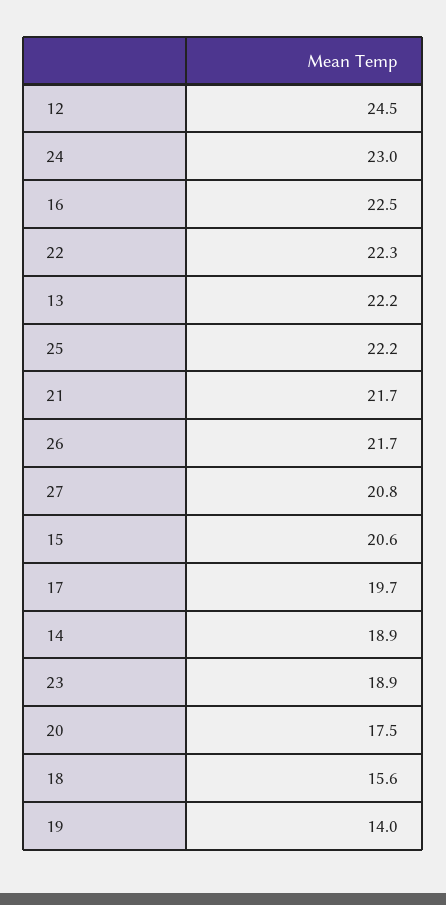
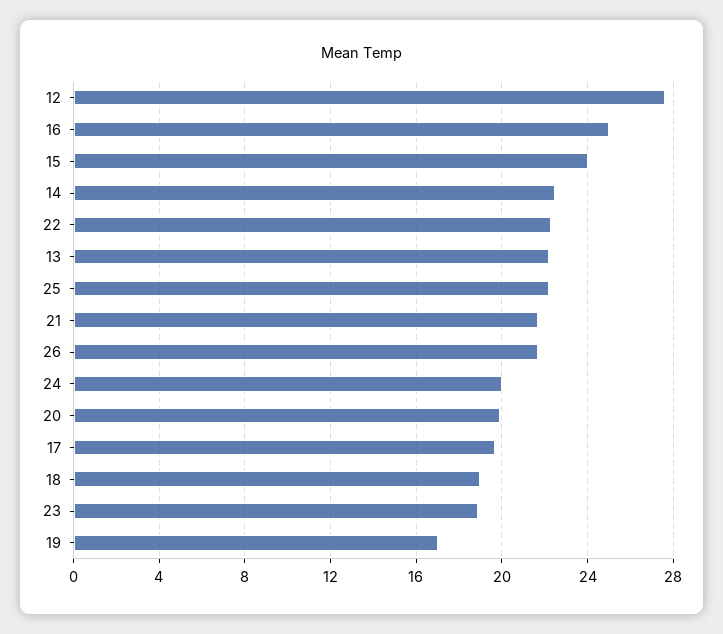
  {
-   "12": 24.5,
+   "12": 27.5,
-   "24": 23,
+   "24": 20,
-   "16": 22.5,
+   "16": 25,
    "22": 22.3,
    "13": 22.2,
    "25": 22.2,
    "21": 21.7,
    "26": 21.7,
-   "27": 20.8,
-   "15": 20.6,
+   "15": 24,
    "17": 19.7,
-   "14": 18.9,
+   "14": 22.5,
    "23": 18.9,
-   "20": 17.5,
+   "20": 20,
-   "18": 15.6,
+   "18": 19,
-   "19": 14
+   "19": 17
  }

